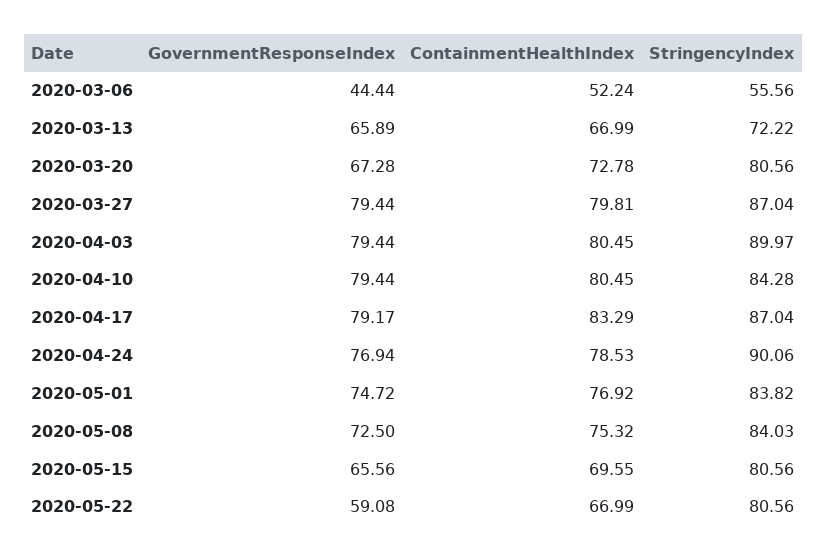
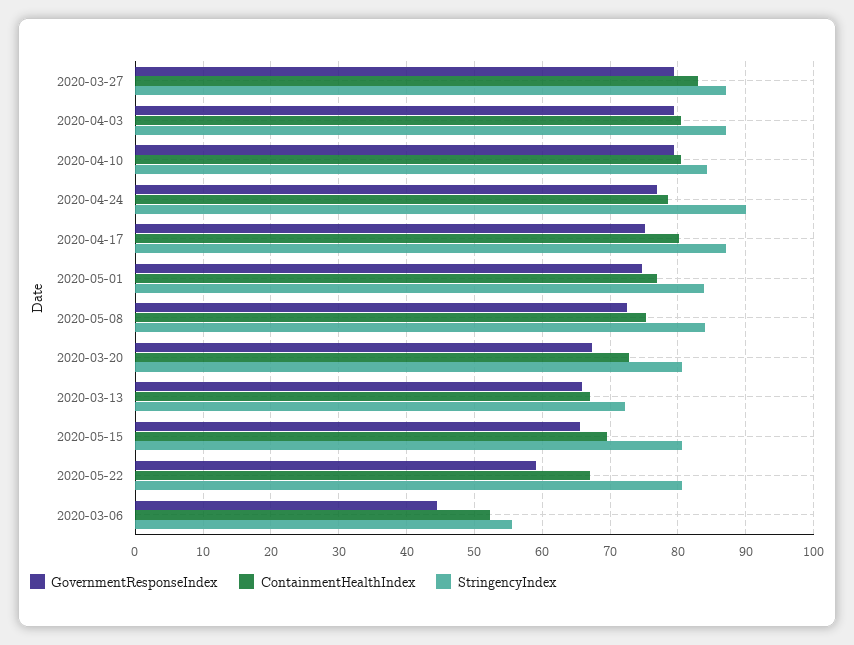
  {
    "GovernmentResponseIndex": {
      "2020-03-06": 44.44,
      "2020-03-13": 65.89,
      "2020-03-20": 67.28,
      "2020-03-27": 79.44,
      "2020-04-03": 79.44,
      "2020-04-10": 79.44,
-     "2020-04-17": 79.17,
+     "2020-04-17": 75,
      "2020-04-24": 76.94,
      "2020-05-01": 74.72,
      "2020-05-08": 72.5,
      "2020-05-15": 65.56,
      "2020-05-22": 59.08
    },
    "ContainmentHealthIndex": {
      "2020-03-06": 52.24,
      "2020-03-13": 66.99,
      "2020-03-20": 72.78,
-     "2020-03-27": 79.81,
+     "2020-03-27": 83,
      "2020-04-03": 80.45,
      "2020-04-10": 80.45,
-     "2020-04-17": 83.29,
+     "2020-04-17": 80,
      "2020-04-24": 78.53,
      "2020-05-01": 76.92,
      "2020-05-08": 75.32,
      "2020-05-15": 69.55,
      "2020-05-22": 66.99
    },
    "StringencyIndex": {
      "2020-03-06": 55.56,
      "2020-03-13": 72.22,
      "2020-03-20": 80.56,
      "2020-03-27": 87.04,
-     "2020-04-03": 89.97,
+     "2020-04-03": 87,
      "2020-04-10": 84.28,
      "2020-04-17": 87.04,
      "2020-04-24": 90.06,
      "2020-05-01": 83.82,
      "2020-05-08": 84.03,
      "2020-05-15": 80.56,
      "2020-05-22": 80.56
    }
  }

